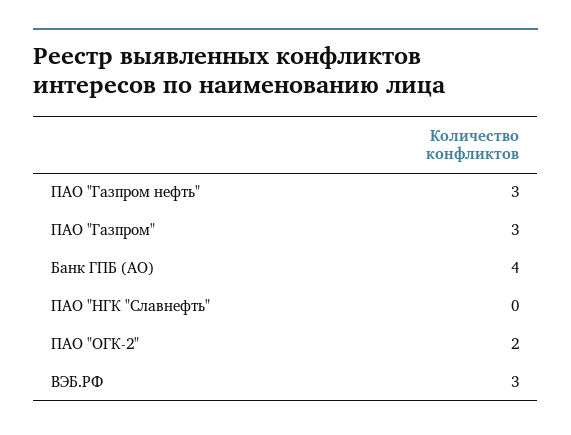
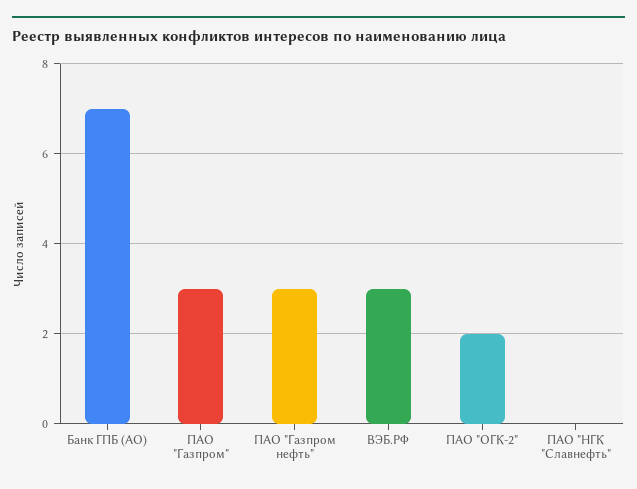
  {
    "ПАО \"Газпром нефть\"": 3,
    "ПАО \"Газпром\"": 3,
-   "Банк ГПБ (АО)": 4,
+   "Банк ГПБ (АО)": 7,
    "ПАО \"НГК \"Славнефть\"": 0,
    "ПАО \"ОГК-2\"": 2,
    "ВЭБ.РФ": 3
  }

